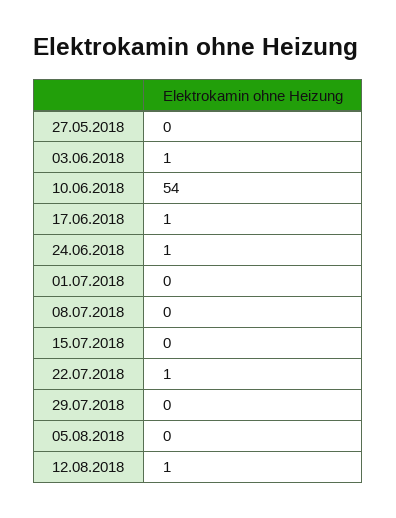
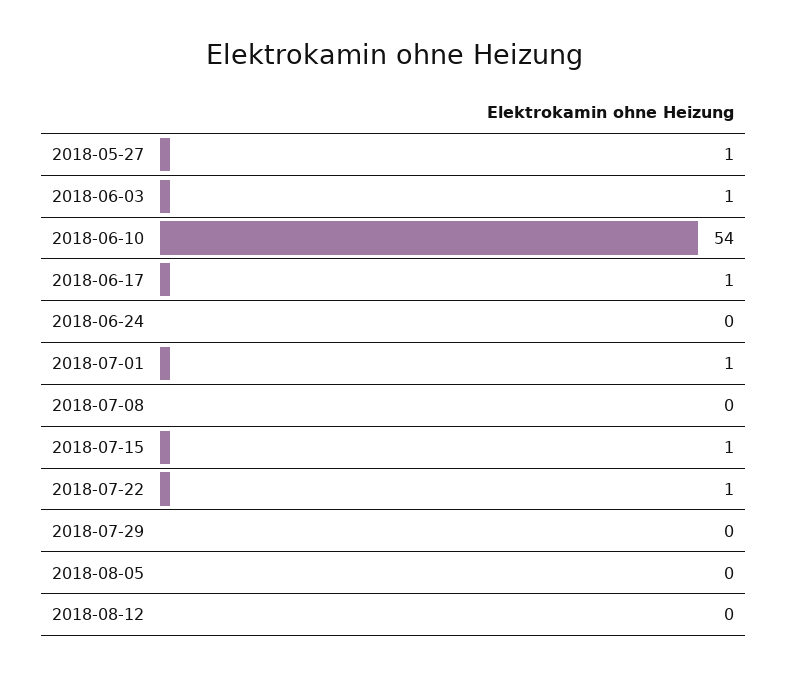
  {
-   "27.05.2018": 0,
+   "27.05.2018": 1,
    "03.06.2018": 1,
    "10.06.2018": 54,
    "17.06.2018": 1,
-   "24.06.2018": 1,
+   "24.06.2018": 0,
-   "01.07.2018": 0,
+   "01.07.2018": 1,
    "08.07.2018": 0,
-   "15.07.2018": 0,
+   "15.07.2018": 1,
    "22.07.2018": 1,
    "29.07.2018": 0,
    "05.08.2018": 0,
-   "12.08.2018": 1
+   "12.08.2018": 0
  }

